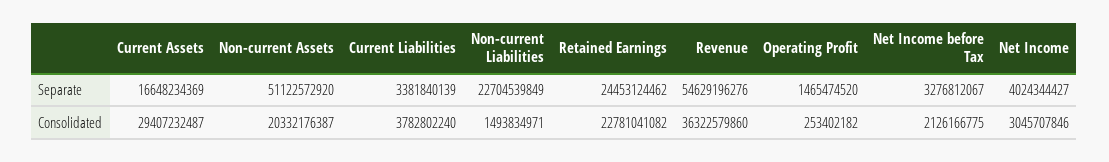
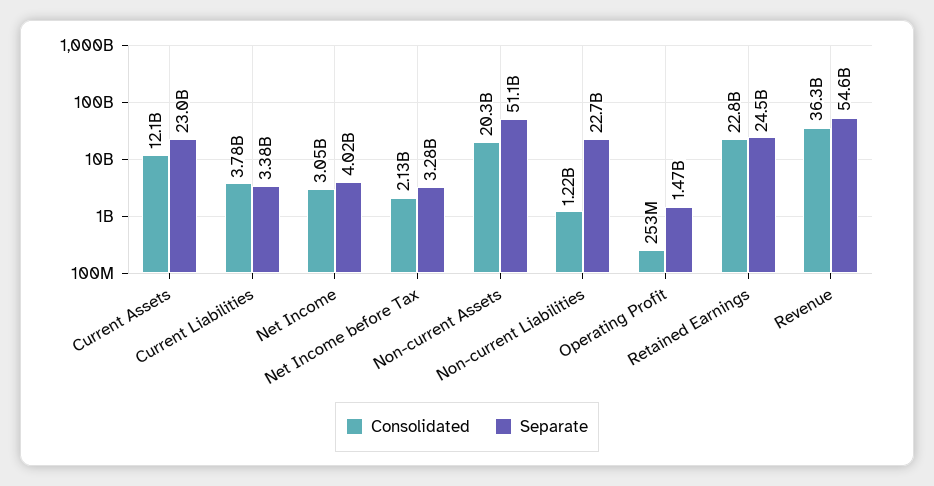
  {
    "Separate": {
-     "Current Assets": 16648234369,
+     "Current Assets": 23000000000,
      "Non-current Assets": 51122572920,
      "Current Liabilities": 3381840139,
      "Non-current Liabilities": 22704539849,
      "Retained Earnings": 24453124462,
      "Revenue": 54629196276,
      "Operating Profit": 1465474520,
      "Net Income before Tax": 3276812067,
      "Net Income": 4024344427
    },
    "Consolidated": {
-     "Current Assets": 29407232487,
+     "Current Assets": 12100000000,
      "Non-current Assets": 20332176387,
      "Current Liabilities": 3782802240,
-     "Non-current Liabilities": 1493834971,
+     "Non-current Liabilities": 1220000000,
      "Retained Earnings": 22781041082,
      "Revenue": 36322579860,
      "Operating Profit": 253402182,
      "Net Income before Tax": 2126166775,
      "Net Income": 3045707846
    }
  }

